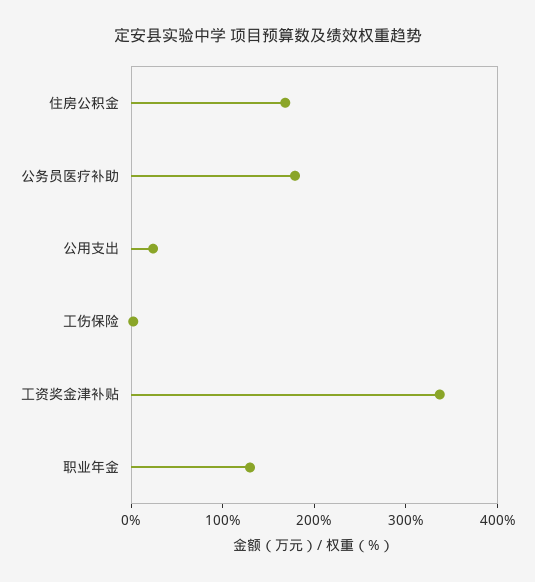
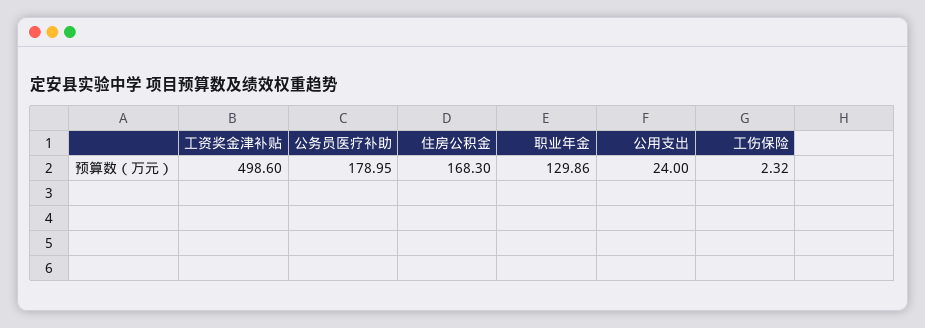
  {
    "住房公积金": 168.3,
    "公务员医疗补助": 178.95,
    "公用支出": 24,
    "工伤保险": 2.32,
-   "工资奖金津补贴": 340,
+   "工资奖金津补贴": 498.6,
    "职业年金": 129.86
  }

